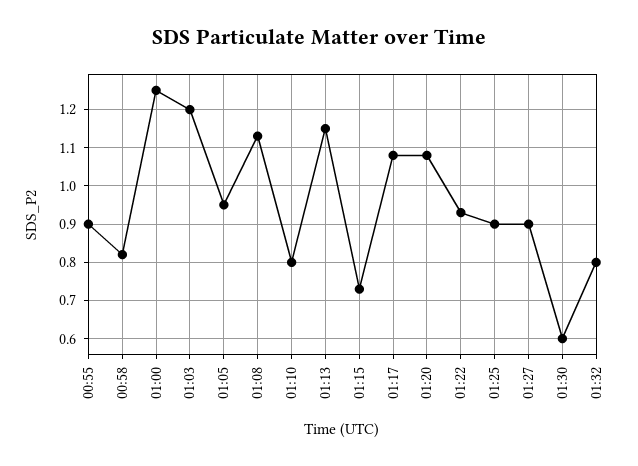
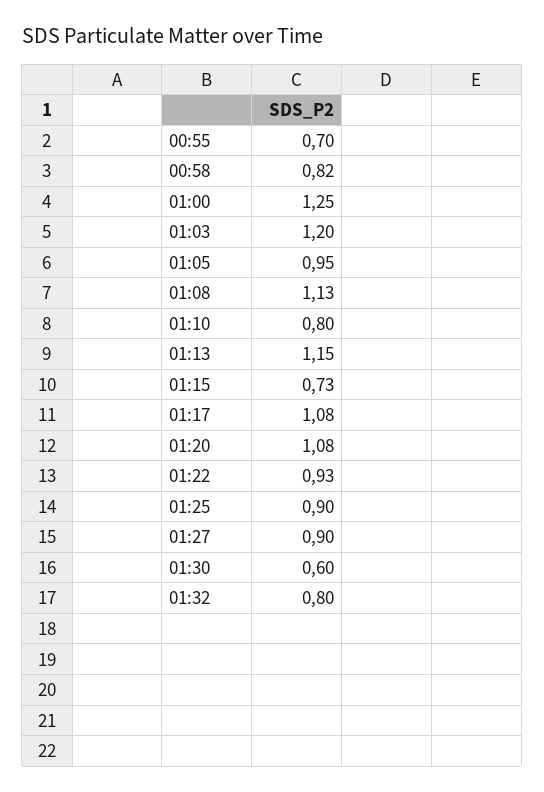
  {
-   "00:55": 0.9,
+   "00:55": 0.7,
    "00:58": 0.82,
    "01:00": 1.25,
    "01:03": 1.2,
    "01:05": 0.95,
    "01:08": 1.13,
    "01:10": 0.8,
    "01:13": 1.15,
    "01:15": 0.73,
    "01:17": 1.08,
    "01:20": 1.08,
    "01:22": 0.93,
    "01:25": 0.9,
    "01:27": 0.9,
    "01:30": 0.6,
    "01:32": 0.8
  }

